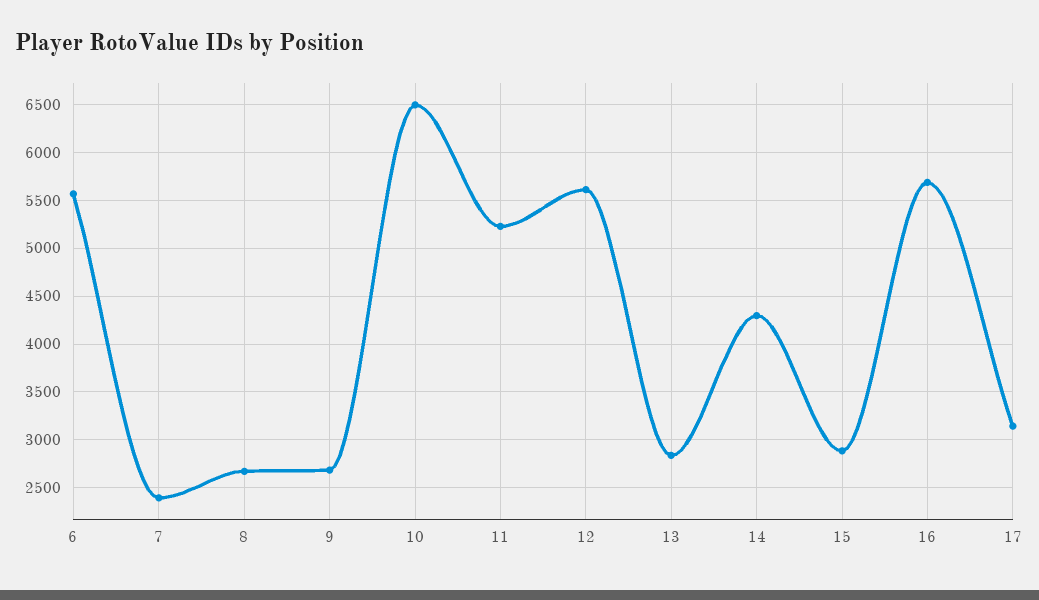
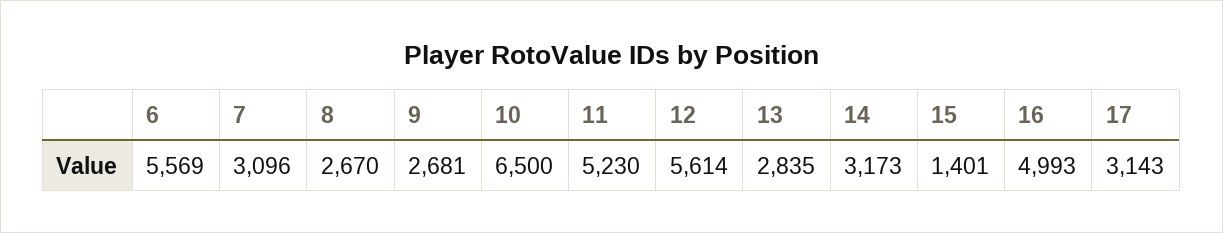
  {
    "6": 5569,
-   "7": 2400,
+   "7": 3096,
    "8": 2670,
    "9": 2681,
    "10": 6500,
    "11": 5230,
    "12": 5614,
    "13": 2835,
-   "14": 4300,
+   "14": 3173,
-   "15": 2900,
+   "15": 1401,
-   "16": 5700,
+   "16": 4993,
    "17": 3143
  }

